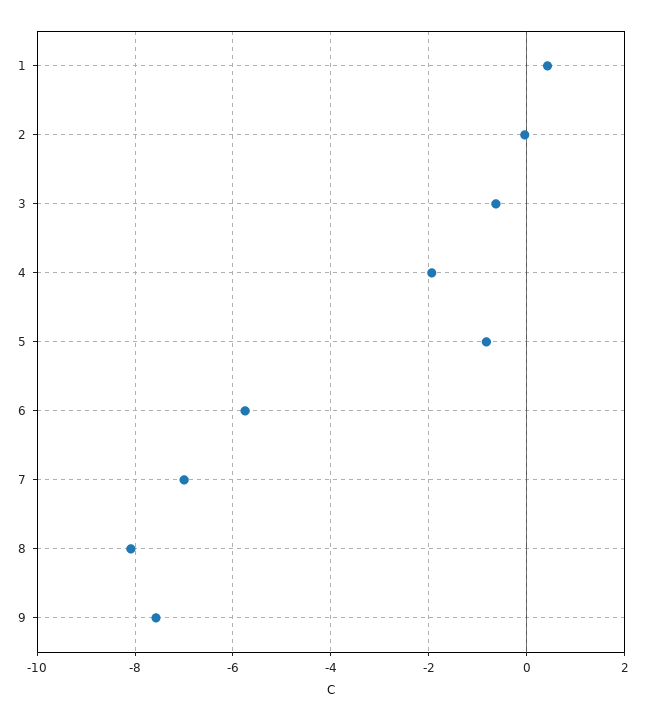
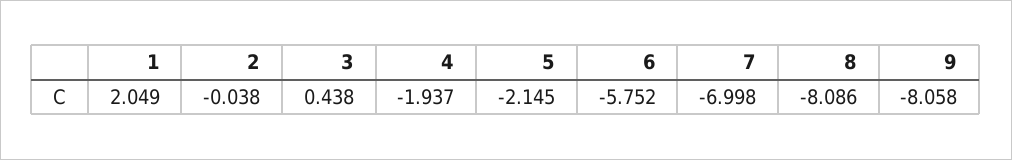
  {
-   "1": 0.4,
+   "1": 2.049,
    "2": -0.038,
-   "3": -0.6,
+   "3": 0.438,
    "4": -1.937,
-   "5": -0.8,
+   "5": -2.145,
    "6": -5.752,
    "7": -6.998,
    "8": -8.086,
-   "9": -7.6
+   "9": -8.058
  }

